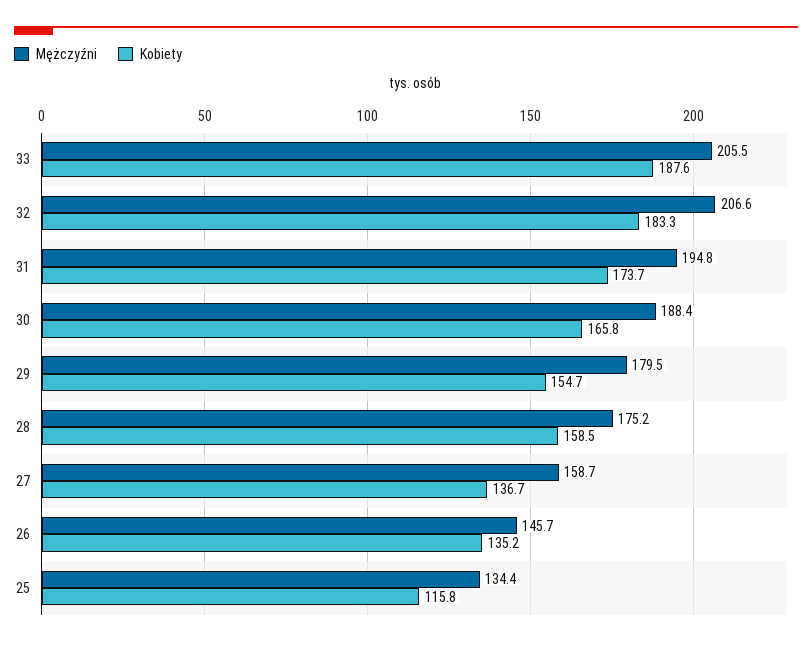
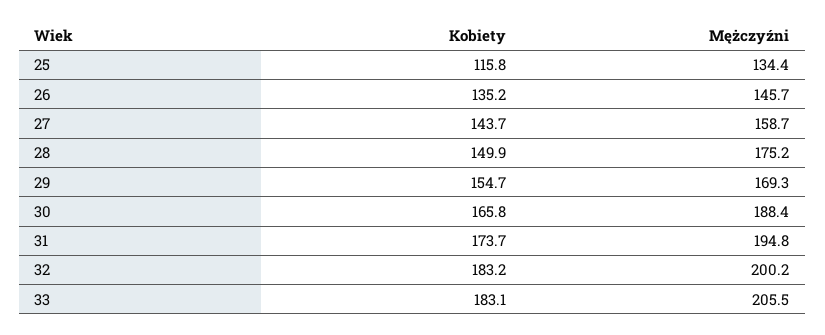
  {
    "Mężczyźni": {
      "33": 205.5,
-     "32": 206.6,
+     "32": 200.2,
      "31": 194.8,
      "30": 188.4,
-     "29": 179.5,
+     "29": 169.3,
      "28": 175.2,
      "27": 158.7,
      "26": 145.7,
      "25": 134.4
    },
    "Kobiety": {
-     "33": 187.6,
+     "33": 183.1,
-     "32": 183.3,
+     "32": 183.2,
      "31": 173.7,
      "30": 165.8,
      "29": 154.7,
-     "28": 158.5,
+     "28": 149.9,
-     "27": 136.7,
+     "27": 143.7,
      "26": 135.2,
      "25": 115.8
    }
  }

